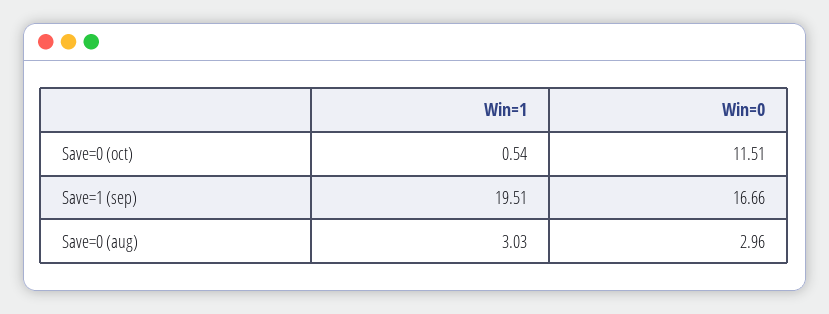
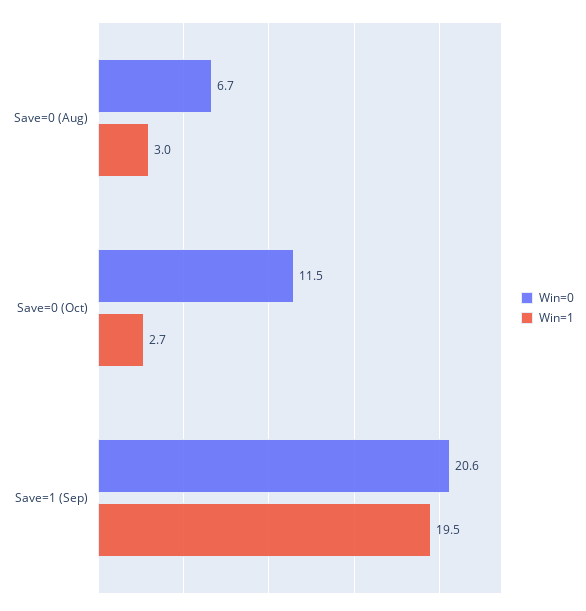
  {
    "Win=1": {
-     "Save=0 (oct)": 0.54,
+     "Save=0 (oct)": 2.7,
      "Save=1 (sep)": 19.51,
      "Save=0 (aug)": 3.03
    },
    "Win=0": {
      "Save=0 (oct)": 11.51,
-     "Save=1 (sep)": 16.66,
+     "Save=1 (sep)": 20.6,
-     "Save=0 (aug)": 2.96
+     "Save=0 (aug)": 6.7
    }
  }

